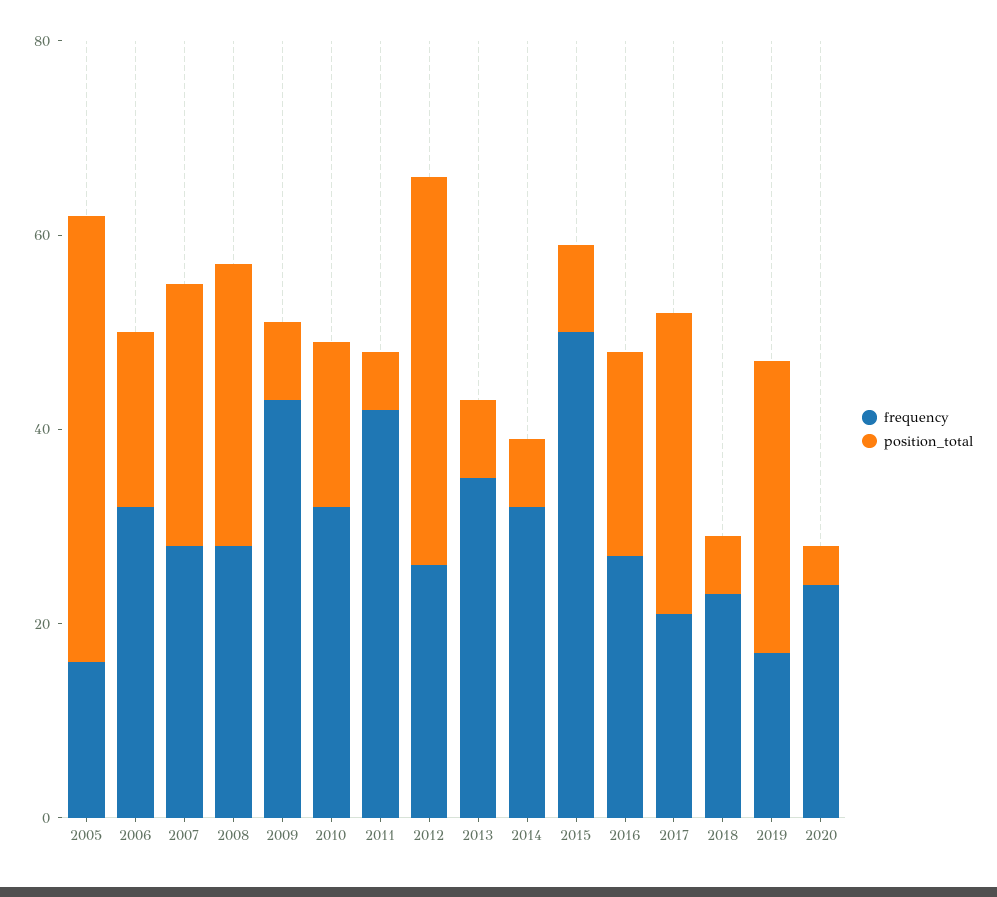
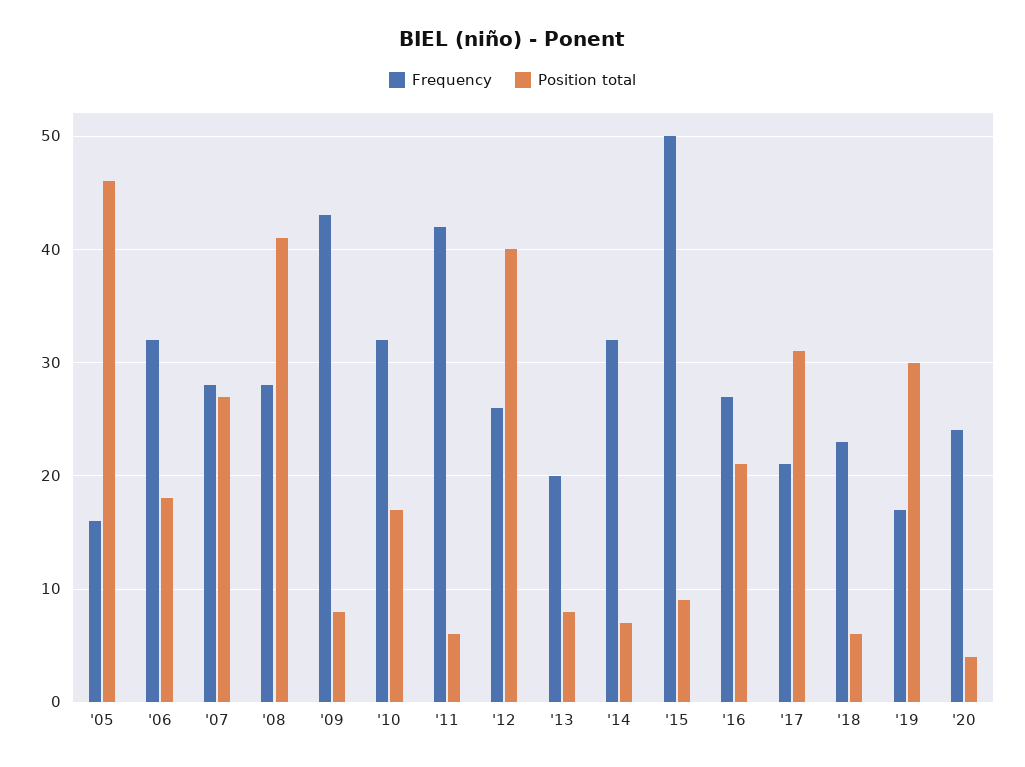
  {
    "frequency": {
      "2005": 16,
      "2006": 32,
      "2007": 28,
      "2008": 28,
      "2009": 43,
      "2010": 32,
      "2011": 42,
      "2012": 26,
-     "2013": 35,
+     "2013": 20,
      "2014": 32,
      "2015": 50,
      "2016": 27,
      "2017": 21,
      "2018": 23,
      "2019": 17,
      "2020": 24
    },
    "position_total": {
      "2005": 46,
      "2006": 18,
      "2007": 27,
-     "2008": 30,
+     "2008": 41,
      "2009": 8,
      "2010": 17,
      "2011": 6,
      "2012": 40,
      "2013": 8,
      "2014": 7,
      "2015": 9,
      "2016": 21,
      "2017": 31,
      "2018": 6,
      "2019": 30,
      "2020": 4
    }
  }

